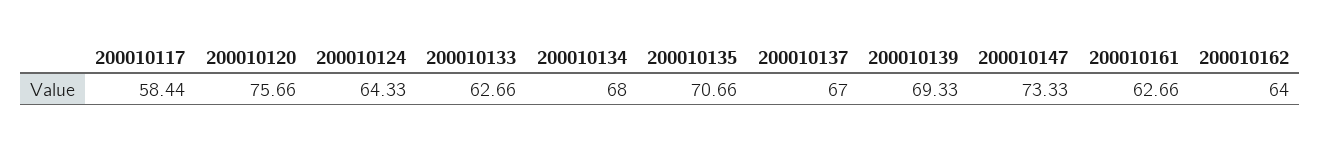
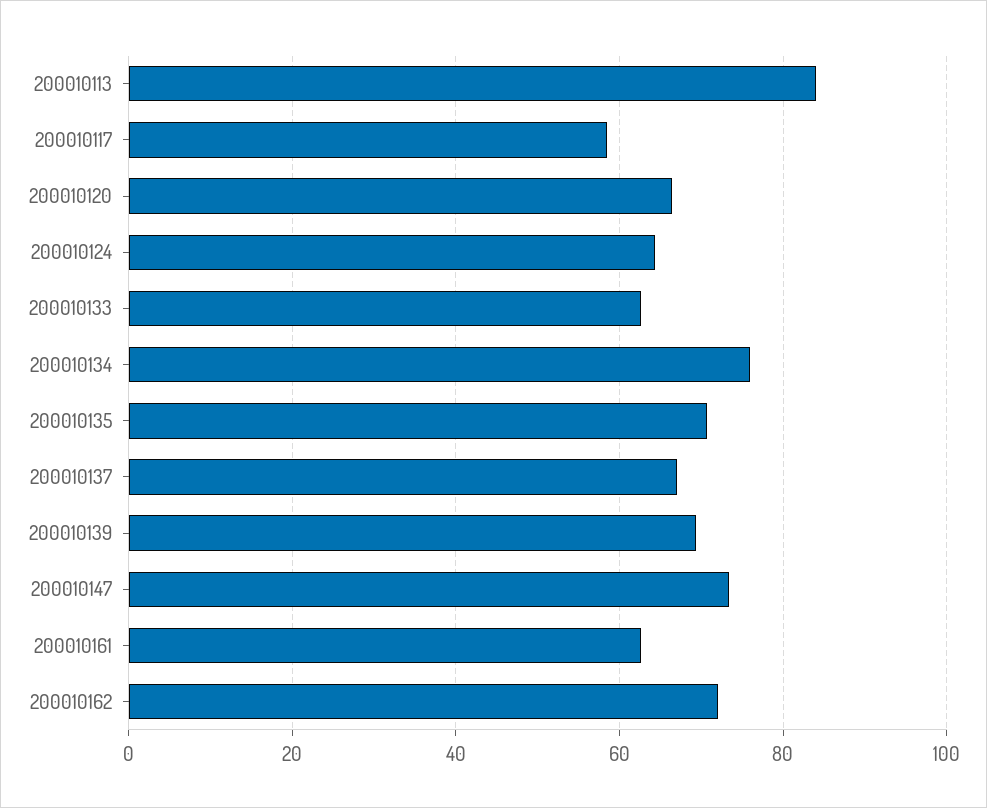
  {
    "200010117": 58.44,
-   "200010120": 75.66,
+   "200010120": 66,
    "200010124": 64.33,
    "200010133": 62.66,
-   "200010134": 68,
+   "200010134": 76,
    "200010135": 70.66,
    "200010137": 67,
    "200010139": 69.33,
    "200010147": 73.33,
    "200010161": 62.66,
-   "200010162": 64
+   "200010162": 72,
+   "200010113": 84
  }

